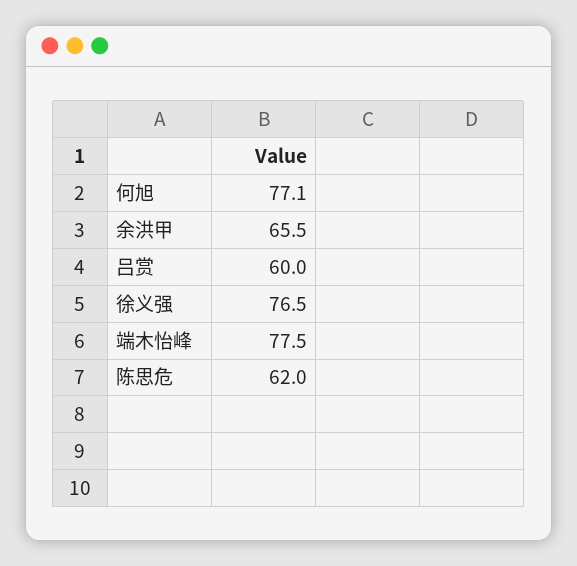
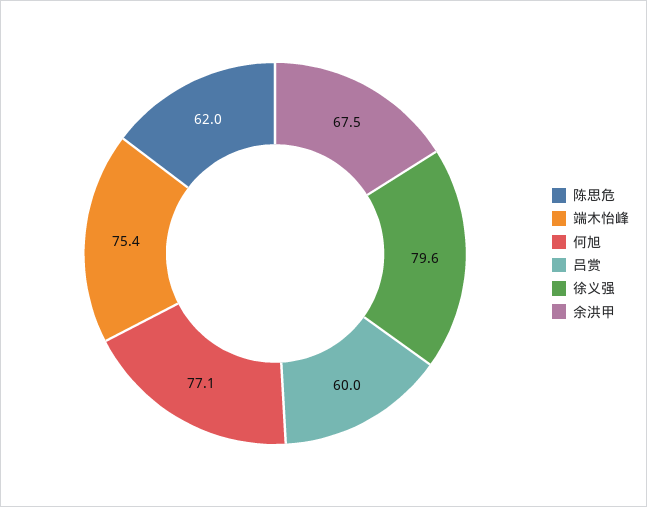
  {
    "何旭": 77.1,
-   "余洪甲": 65.5,
+   "余洪甲": 67.5,
    "吕赏": 60,
-   "徐义强": 76.5,
+   "徐义强": 79.6,
-   "端木怡峰": 77.5,
+   "端木怡峰": 75.4,
    "陈思危": 62
  }

